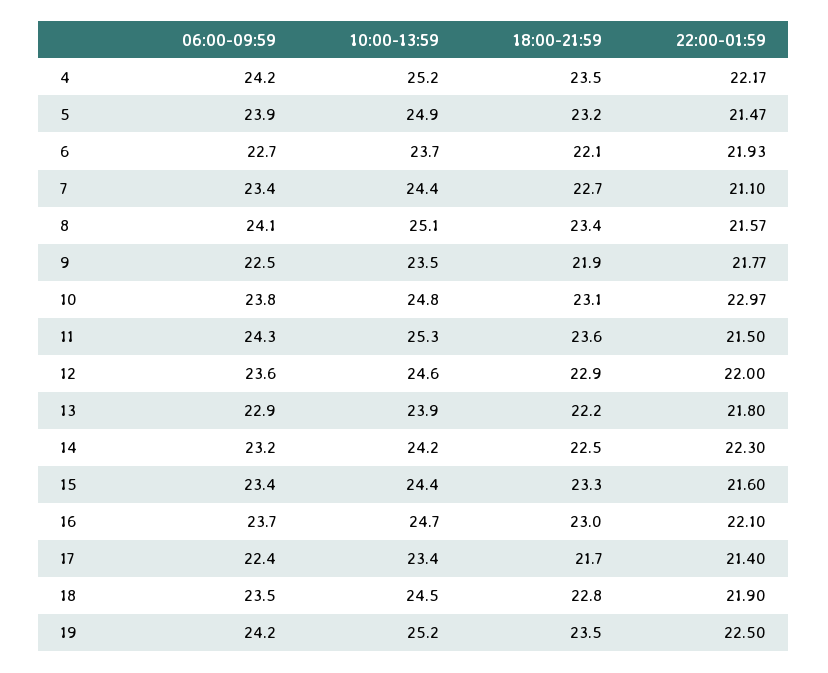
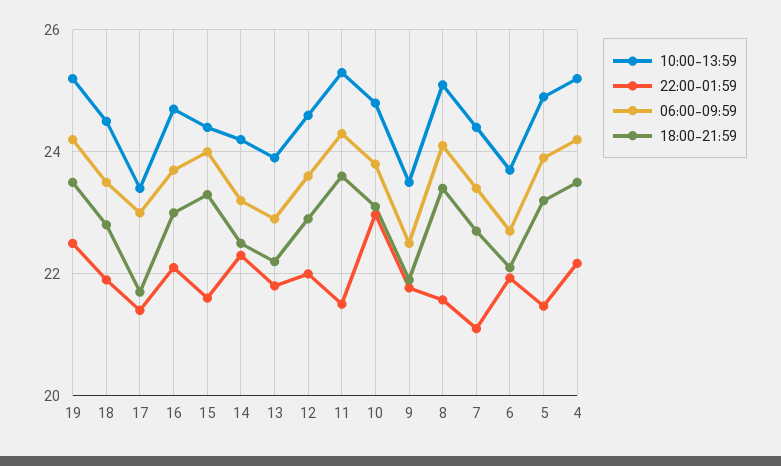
  {
    "06:00-09:59": {
      "4": 24.2,
      "5": 23.9,
      "6": 22.7,
      "7": 23.4,
      "8": 24.1,
      "9": 22.5,
      "10": 23.8,
      "11": 24.3,
      "12": 23.6,
      "13": 22.9,
      "14": 23.2,
-     "15": 23.4,
+     "15": 24,
      "16": 23.7,
-     "17": 22.4,
+     "17": 23,
      "18": 23.5,
      "19": 24.2
    },
    "10:00-13:59": {
      "4": 25.2,
      "5": 24.9,
      "6": 23.7,
      "7": 24.4,
      "8": 25.1,
      "9": 23.5,
      "10": 24.8,
      "11": 25.3,
      "12": 24.6,
      "13": 23.9,
      "14": 24.2,
      "15": 24.4,
      "16": 24.7,
      "17": 23.4,
      "18": 24.5,
      "19": 25.2
    },
    "18:00-21:59": {
      "4": 23.5,
      "5": 23.2,
      "6": 22.1,
      "7": 22.7,
      "8": 23.4,
      "9": 21.9,
      "10": 23.1,
      "11": 23.6,
      "12": 22.9,
      "13": 22.2,
      "14": 22.5,
      "15": 23.3,
      "16": 23,
      "17": 21.7,
      "18": 22.8,
      "19": 23.5
    },
    "22:00-01:59": {
      "4": 22.17,
      "5": 21.47,
      "6": 21.93,
      "7": 21.1,
      "8": 21.57,
      "9": 21.77,
      "10": 22.97,
      "11": 21.5,
      "12": 22,
      "13": 21.8,
      "14": 22.3,
      "15": 21.6,
      "16": 22.1,
      "17": 21.4,
      "18": 21.9,
      "19": 22.5
    }
  }

